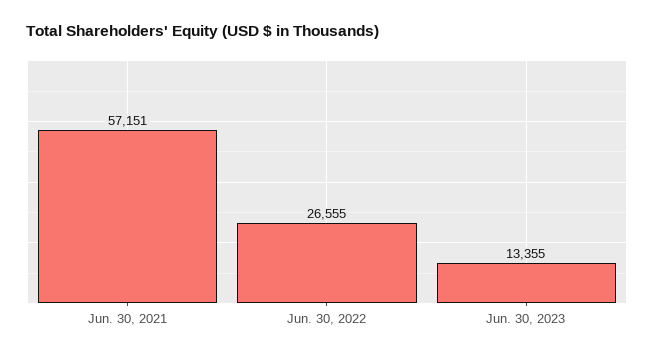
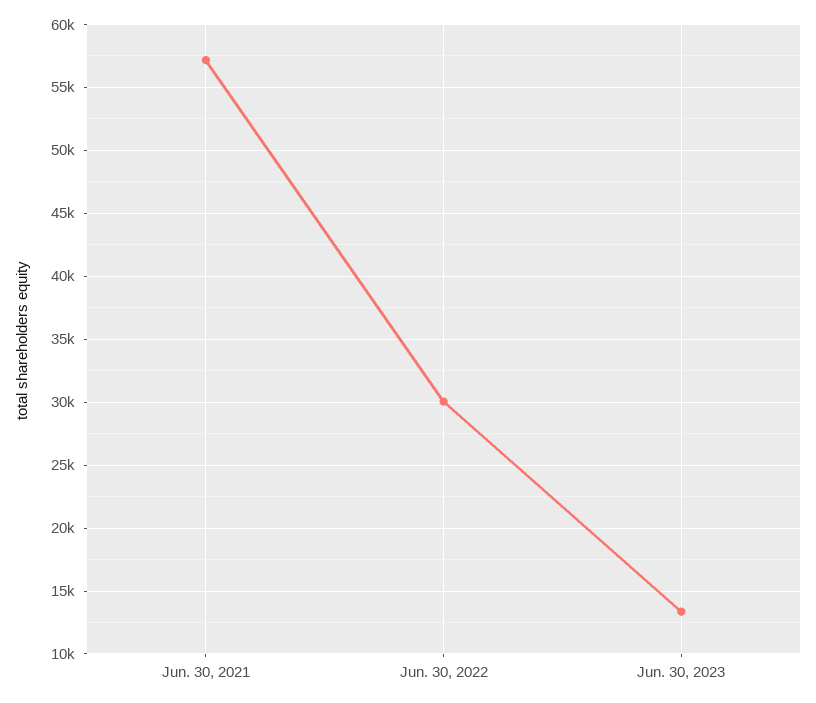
  {
    "Jun. 30, 2021": 57151,
-   "Jun. 30, 2022": 26555,
+   "Jun. 30, 2022": 30000,
    "Jun. 30, 2023": 13355
  }

